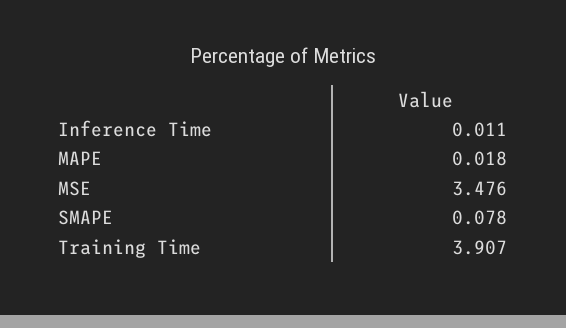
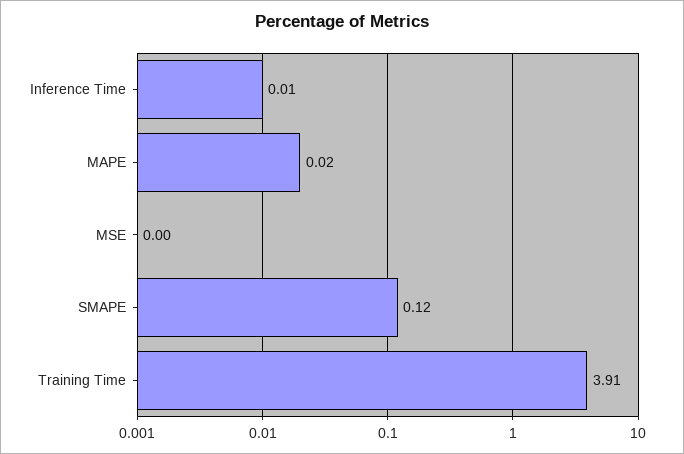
  {
    "Inference Time": 0.011,
    "MAPE": 0.018,
-   "MSE": 3.476,
+   "MSE": 0,
-   "SMAPE": 0.078,
+   "SMAPE": 0.12,
    "Training Time": 3.907
  }

